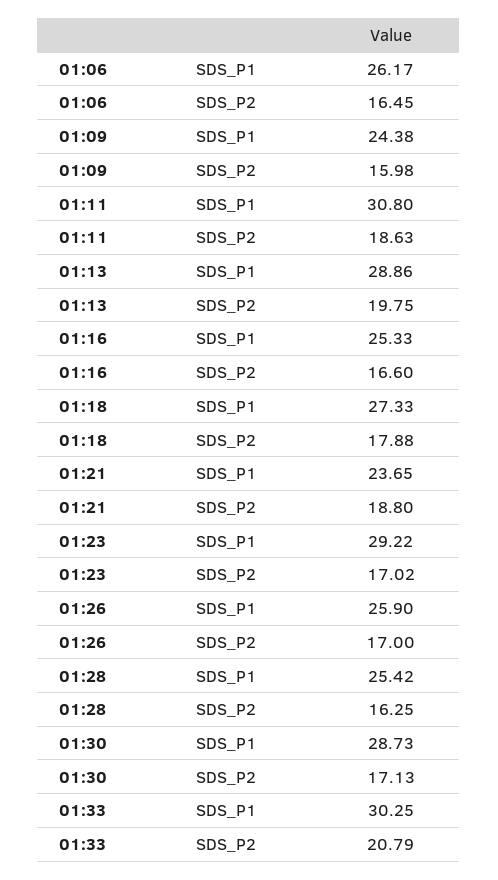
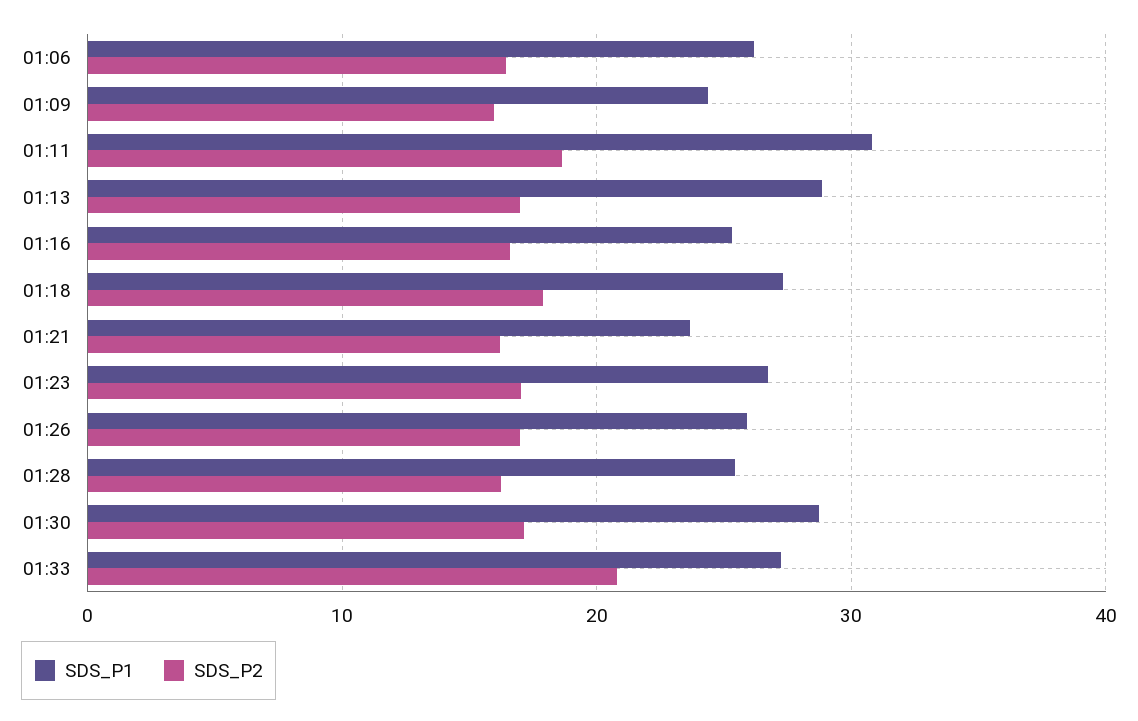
  {
    "SDS_P1": {
      "01:06": 26.17,
      "01:09": 24.38,
      "01:11": 30.8,
      "01:13": 28.86,
      "01:16": 25.33,
      "01:18": 27.33,
      "01:21": 23.65,
-     "01:23": 29.22,
+     "01:23": 27,
      "01:26": 25.9,
      "01:28": 25.42,
      "01:30": 28.73,
-     "01:33": 30.25
+     "01:33": 27
    },
    "SDS_P2": {
      "01:06": 16.45,
      "01:09": 15.98,
      "01:11": 18.63,
-     "01:13": 19.75,
+     "01:13": 17,
      "01:16": 16.6,
      "01:18": 17.88,
-     "01:21": 18.8,
+     "01:21": 16,
      "01:23": 17.02,
      "01:26": 17,
      "01:28": 16.25,
      "01:30": 17.13,
      "01:33": 20.79
    }
  }

